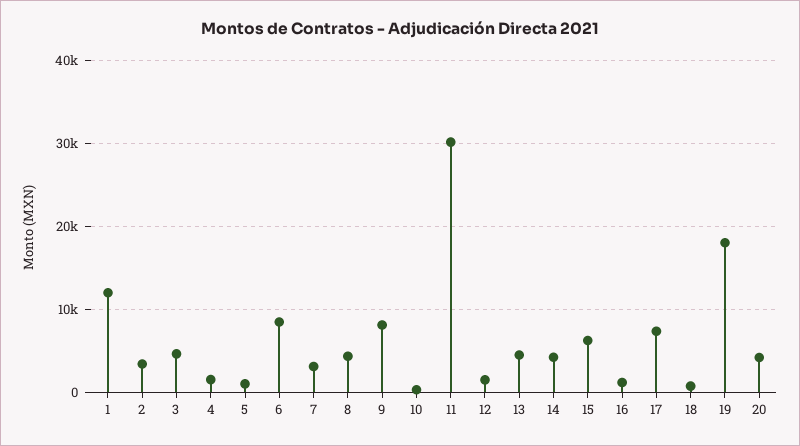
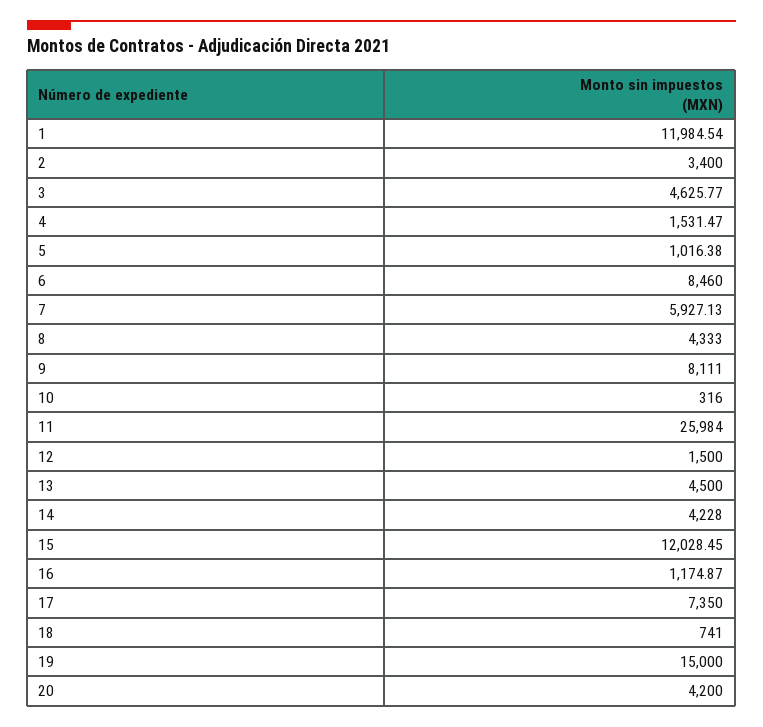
  {
    "1": 11984.54,
    "2": 3400,
    "3": 4625.77,
    "4": 1531.47,
    "5": 1016.38,
    "6": 8460,
-   "7": 3000,
+   "7": 5927.13,
    "8": 4333,
    "9": 8111,
    "10": 316,
-   "11": 30000,
+   "11": 25984,
    "12": 1500,
    "13": 4500,
    "14": 4228,
-   "15": 6000,
+   "15": 12028.45,
    "16": 1174.87,
    "17": 7350,
    "18": 741,
-   "19": 18000,
+   "19": 15000,
    "20": 4200
  }

